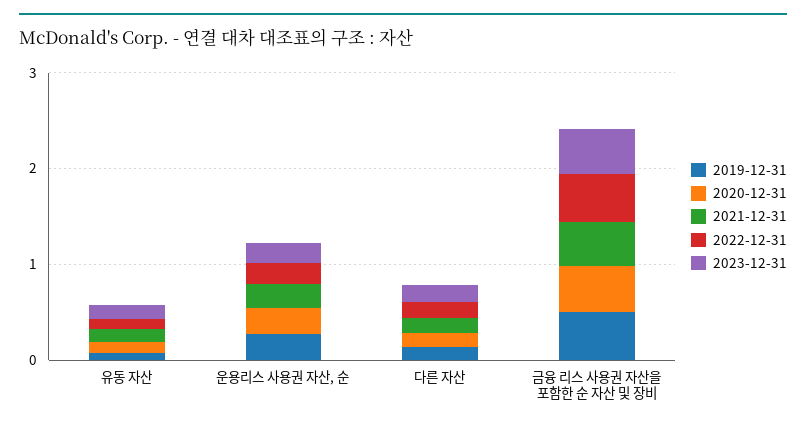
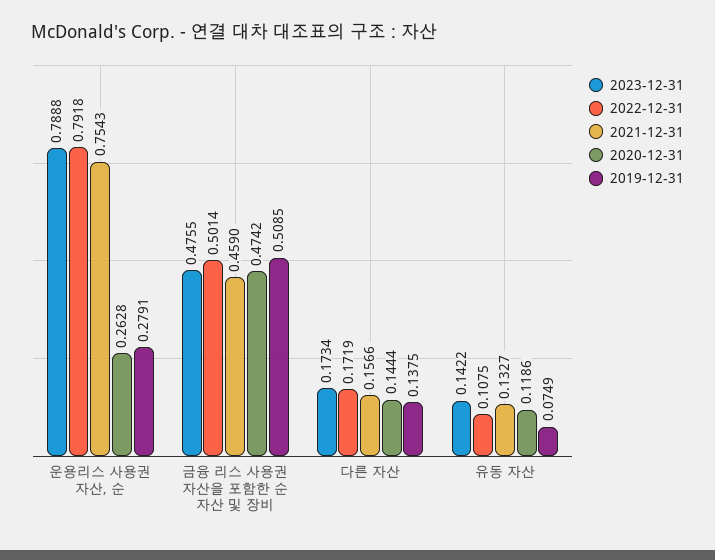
  {
    "2019-12-31": {
      "유동 자산": 0.0749,
      "운용리스 사용권 자산, 순": 0.2791,
      "다른 자산": 0.1375,
      "금융 리스 사용권 자산을 포함한 순 자산 및 장비": 0.5085
    },
    "2020-12-31": {
      "유동 자산": 0.1186,
      "운용리스 사용권 자산, 순": 0.2628,
      "다른 자산": 0.1444,
      "금융 리스 사용권 자산을 포함한 순 자산 및 장비": 0.4742
    },
    "2021-12-31": {
      "유동 자산": 0.1327,
-     "운용리스 사용권 자산, 순": 0.2,
+     "운용리스 사용권 자산, 순": 0.7543,
      "다른 자산": 0.1566,
      "금융 리스 사용권 자산을 포함한 순 자산 및 장비": 0.459
    },
    "2022-12-31": {
      "유동 자산": 0.1075,
-     "운용리스 사용권 자산, 순": 0.2,
+     "운용리스 사용권 자산, 순": 0.7918,
      "다른 자산": 0.1719,
      "금융 리스 사용권 자산을 포함한 순 자산 및 장비": 0.5014
    },
    "2023-12-31": {
      "유동 자산": 0.1422,
-     "운용리스 사용권 자산, 순": 0.2,
+     "운용리스 사용권 자산, 순": 0.7888,
      "다른 자산": 0.1734,
      "금융 리스 사용권 자산을 포함한 순 자산 및 장비": 0.4755
    }
  }

